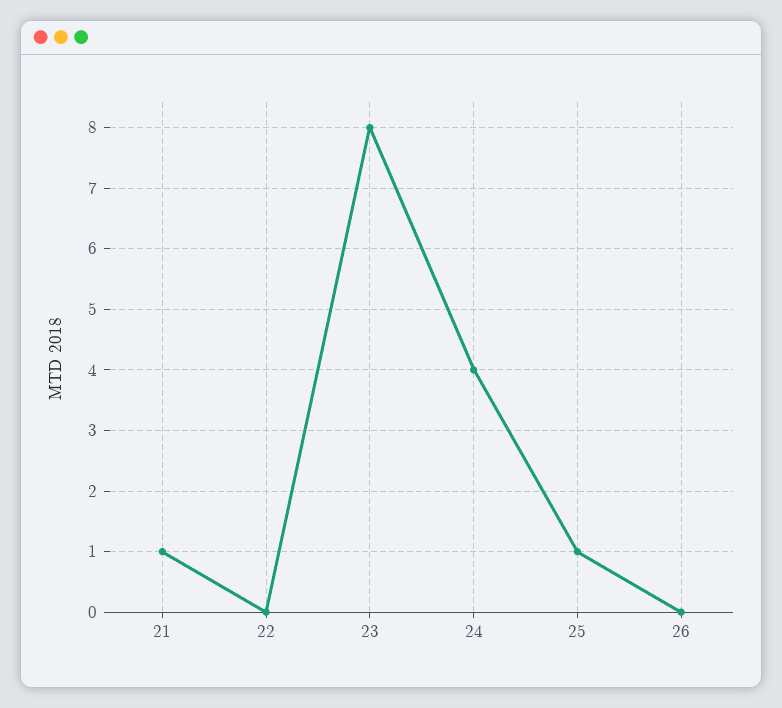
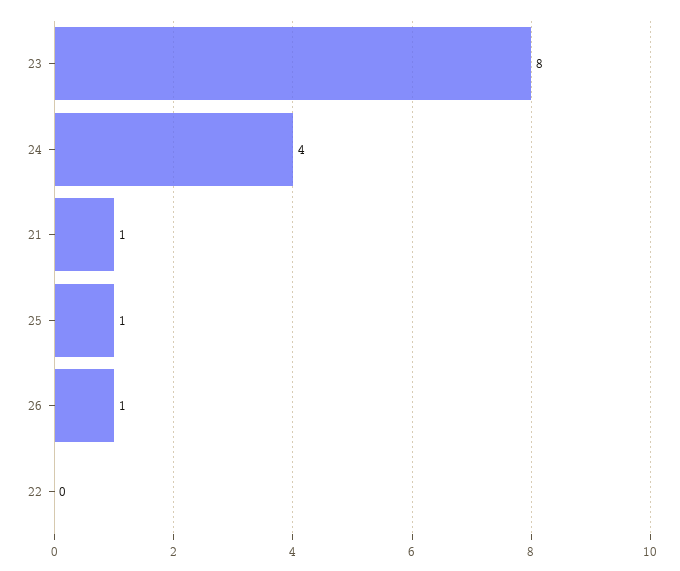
  {
    "21": 1,
    "22": 0,
    "23": 8,
    "24": 4,
    "25": 1,
-   "26": 0
+   "26": 1
  }

